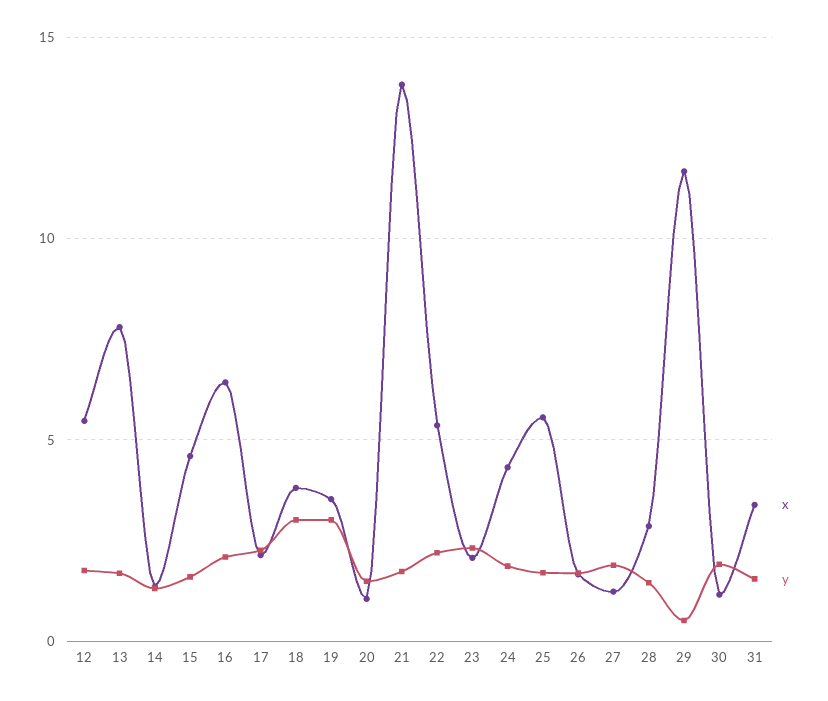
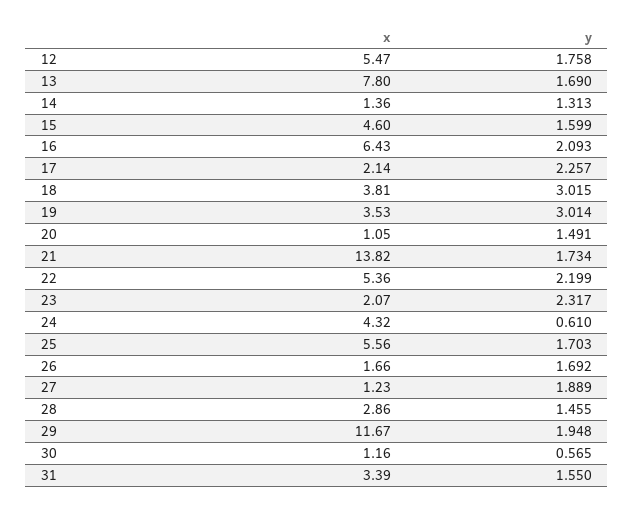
  {
    "x": {
      "12": 5.47,
      "13": 7.8,
      "14": 1.36,
      "15": 4.6,
      "16": 6.43,
      "17": 2.14,
      "18": 3.81,
      "19": 3.53,
      "20": 1.05,
      "21": 13.82,
      "22": 5.36,
      "23": 2.07,
      "24": 4.32,
      "25": 5.56,
      "26": 1.66,
      "27": 1.23,
      "28": 2.86,
      "29": 11.67,
      "30": 1.16,
      "31": 3.39
    },
    "y": {
      "12": 1.758,
      "13": 1.69,
      "14": 1.313,
      "15": 1.599,
      "16": 2.093,
      "17": 2.257,
      "18": 3.015,
      "19": 3.014,
      "20": 1.491,
      "21": 1.734,
      "22": 2.199,
      "23": 2.317,
-     "24": 2,
+     "24": 0.61,
      "25": 1.703,
      "26": 1.692,
      "27": 1.889,
      "28": 1.455,
-     "29": 0.5,
+     "29": 1.948,
-     "30": 2,
+     "30": 0.565,
      "31": 1.55
    }
  }

